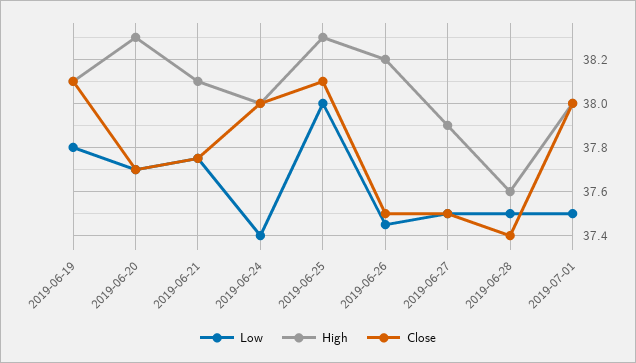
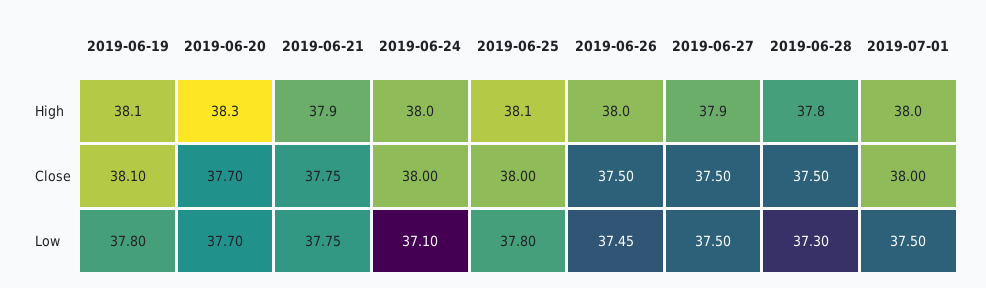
  {
    "Low": {
      "2019-06-19": 37.8,
      "2019-06-20": 37.7,
      "2019-06-21": 37.75,
-     "2019-06-24": 37.4,
+     "2019-06-24": 37.1,
-     "2019-06-25": 38,
+     "2019-06-25": 37.8,
      "2019-06-26": 37.45,
      "2019-06-27": 37.5,
-     "2019-06-28": 37.5,
+     "2019-06-28": 37.3,
      "2019-07-01": 37.5
    },
    "High": {
      "2019-06-19": 38.1,
      "2019-06-20": 38.3,
-     "2019-06-21": 38.1,
+     "2019-06-21": 37.9,
      "2019-06-24": 38,
-     "2019-06-25": 38.3,
+     "2019-06-25": 38.1,
-     "2019-06-26": 38.2,
+     "2019-06-26": 38,
      "2019-06-27": 37.9,
-     "2019-06-28": 37.6,
+     "2019-06-28": 37.8,
      "2019-07-01": 38
    },
    "Close": {
      "2019-06-19": 38.1,
      "2019-06-20": 37.7,
      "2019-06-21": 37.75,
      "2019-06-24": 38,
-     "2019-06-25": 38.1,
+     "2019-06-25": 38,
      "2019-06-26": 37.5,
      "2019-06-27": 37.5,
-     "2019-06-28": 37.4,
+     "2019-06-28": 37.5,
      "2019-07-01": 38
    }
  }

